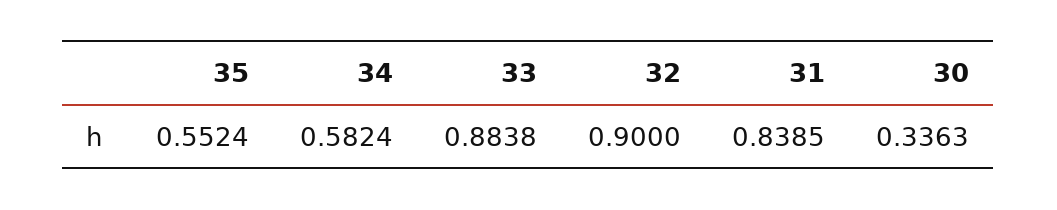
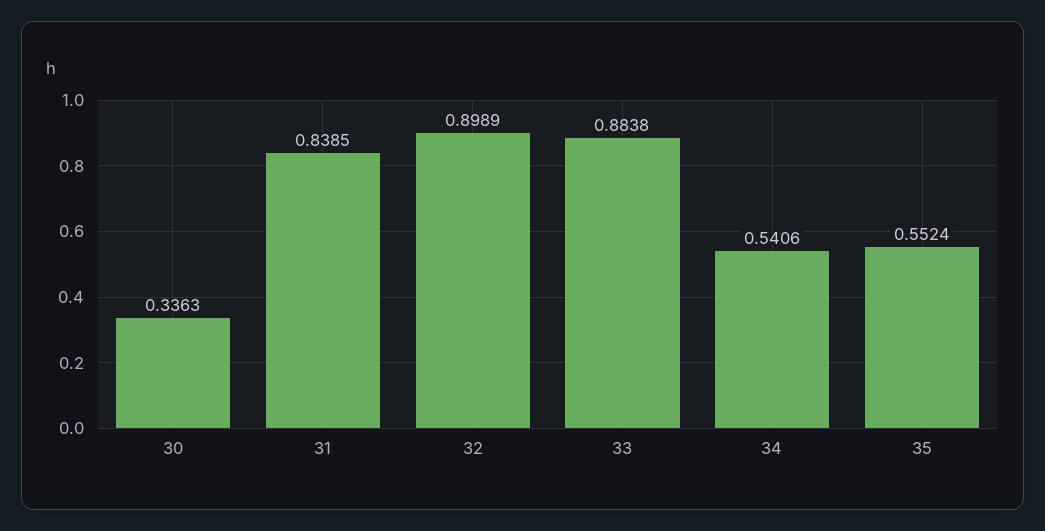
  {
    "35": 0.5524,
-   "34": 0.5824,
+   "34": 0.5406,
    "33": 0.8838,
-   "32": 0.9,
+   "32": 0.8989,
    "31": 0.8385,
    "30": 0.3363
  }

